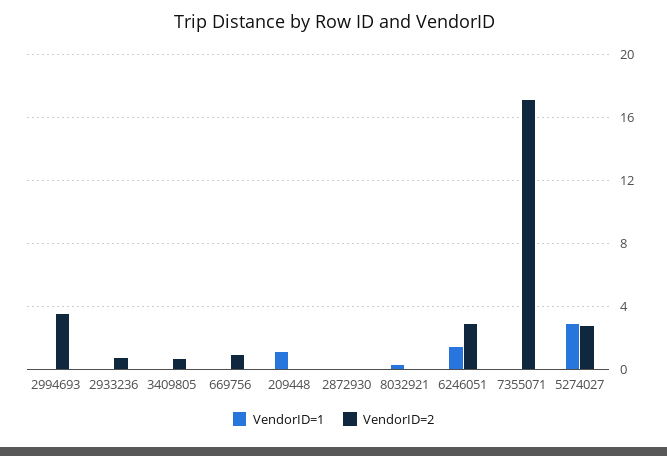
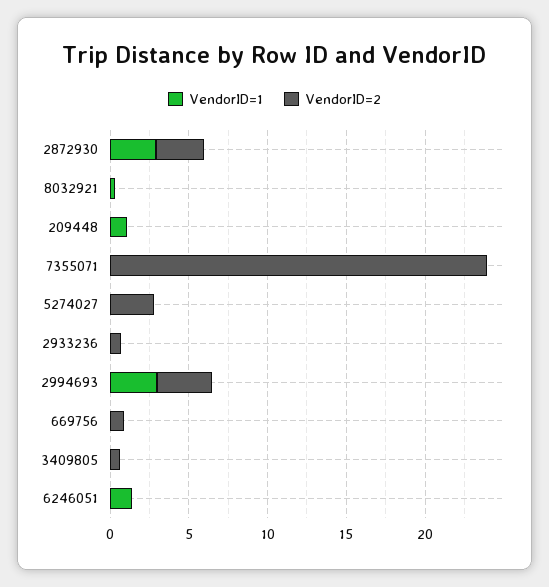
  {
    "VendorID=1": {
-     "2994693": 0,
+     "2994693": 3,
      "2933236": 0,
      "3409805": 0,
      "669756": 0,
      "209448": 1,
-     "2872930": 0,
+     "2872930": 3,
      "8032921": 0.5,
      "6246051": 1.5,
      "7355071": 0,
-     "5274027": 3
+     "5274027": 0
    },
    "VendorID=2": {
      "2994693": 3.5,
      "2933236": 0.5,
      "3409805": 0.5,
      "669756": 1,
      "209448": 0,
-     "2872930": 0,
+     "2872930": 3,
      "8032921": 0,
-     "6246051": 3,
+     "6246051": 0,
-     "7355071": 17,
+     "7355071": 24,
      "5274027": 3
    }
  }

